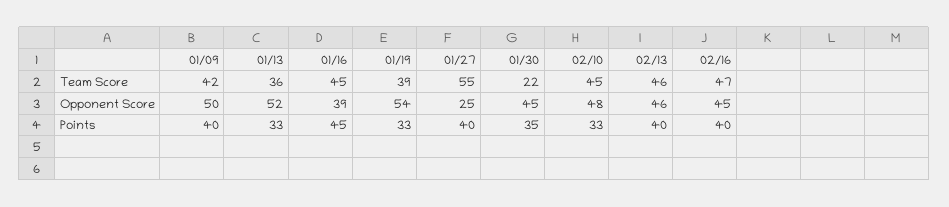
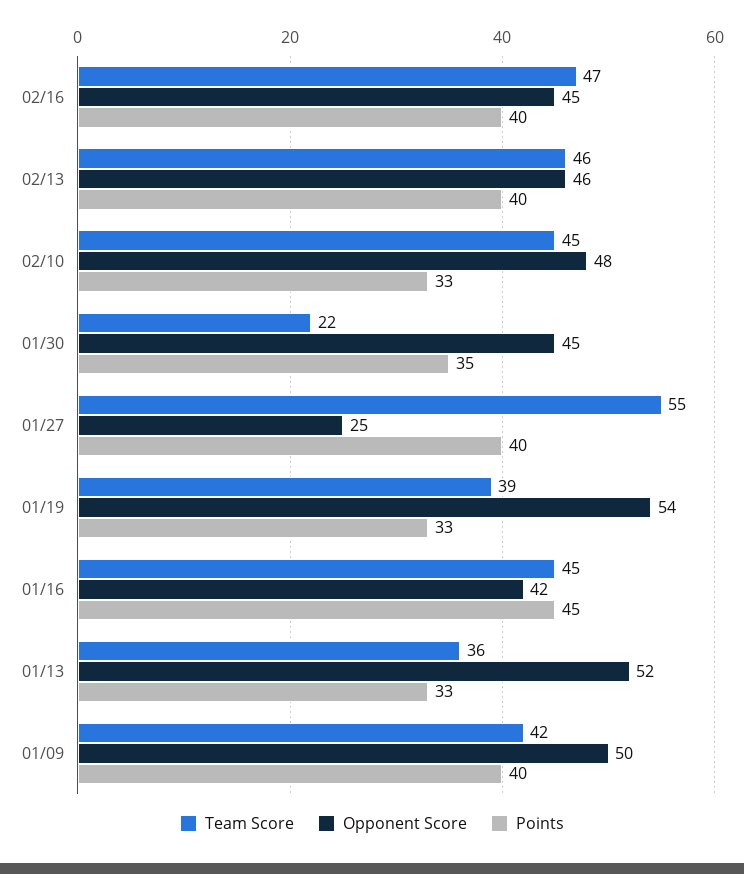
  {
    "Team Score": {
      "01/09": 42,
      "01/13": 36,
      "01/16": 45,
      "01/19": 39,
      "01/27": 55,
      "01/30": 22,
      "02/10": 45,
      "02/13": 46,
      "02/16": 47
    },
    "Opponent Score": {
      "01/09": 50,
      "01/13": 52,
-     "01/16": 39,
+     "01/16": 42,
      "01/19": 54,
      "01/27": 25,
      "01/30": 45,
      "02/10": 48,
      "02/13": 46,
      "02/16": 45
    },
    "Points": {
      "01/09": 40,
      "01/13": 33,
      "01/16": 45,
      "01/19": 33,
      "01/27": 40,
      "01/30": 35,
      "02/10": 33,
      "02/13": 40,
      "02/16": 40
    }
  }

